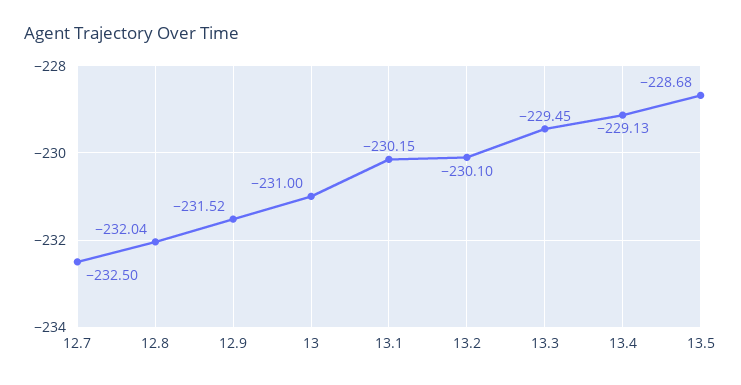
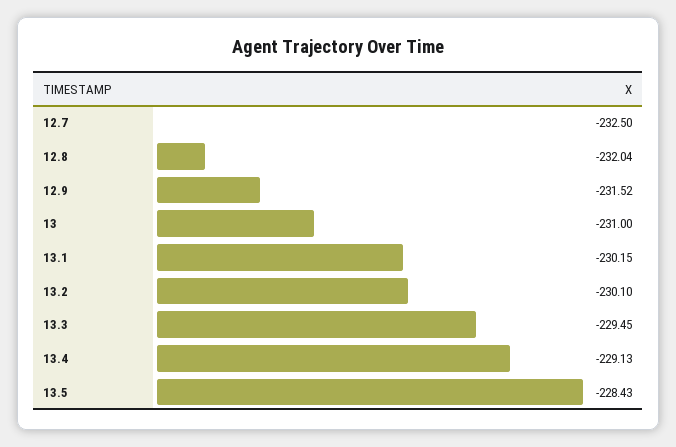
  {
    "12.7": -232.5,
    "12.8": -232.04,
    "12.9": -231.52,
    "13": -231,
    "13.1": -230.15,
    "13.2": -230.1,
    "13.3": -229.45,
    "13.4": -229.13,
-   "13.5": -228.68
+   "13.5": -228.43
  }

